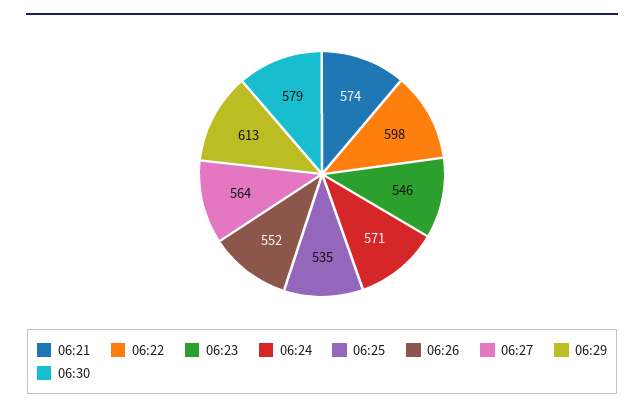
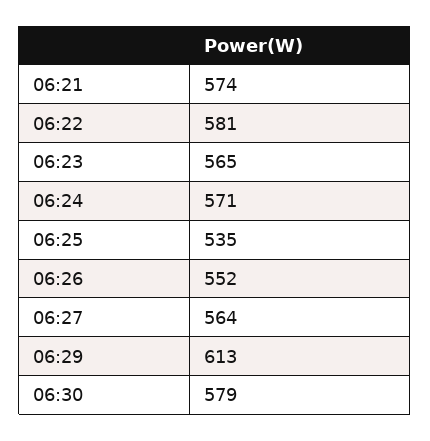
  {
    "06:21": 574,
-   "06:22": 598,
+   "06:22": 581,
-   "06:23": 546,
+   "06:23": 565,
    "06:24": 571,
    "06:25": 535,
    "06:26": 552,
    "06:27": 564,
    "06:29": 613,
    "06:30": 579
  }

